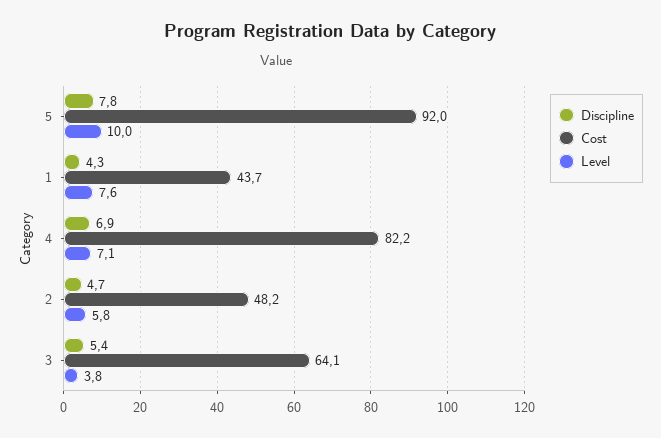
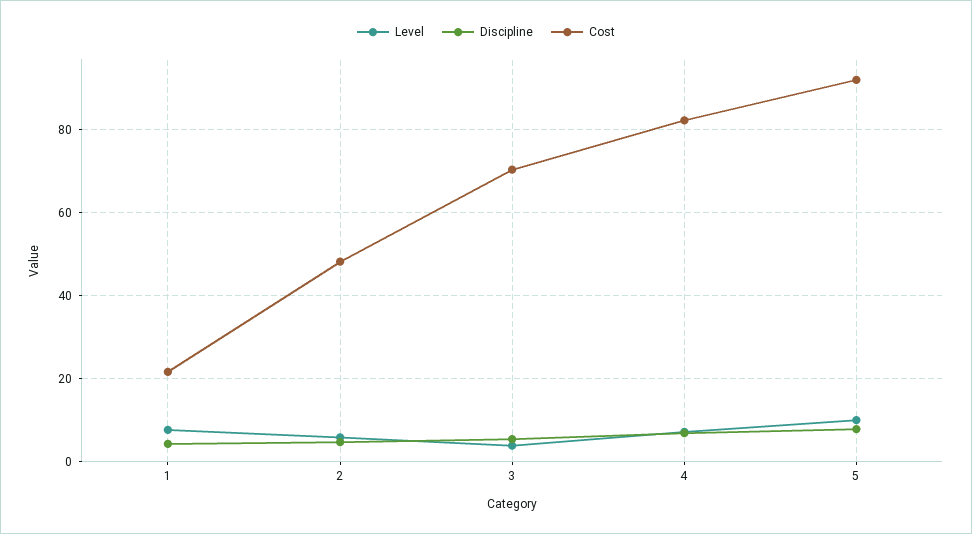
  {
    "Discipline": {
      "5": 7.8,
      "1": 4.3,
      "4": 6.9,
      "2": 4.7,
      "3": 5.4
    },
    "Cost": {
      "5": 92,
-     "1": 43.7,
+     "1": 22,
      "4": 82.2,
      "2": 48.2,
-     "3": 64.1
+     "3": 70
    },
    "Level": {
      "5": 10,
      "1": 7.6,
      "4": 7.1,
      "2": 5.8,
      "3": 3.8
    }
  }

